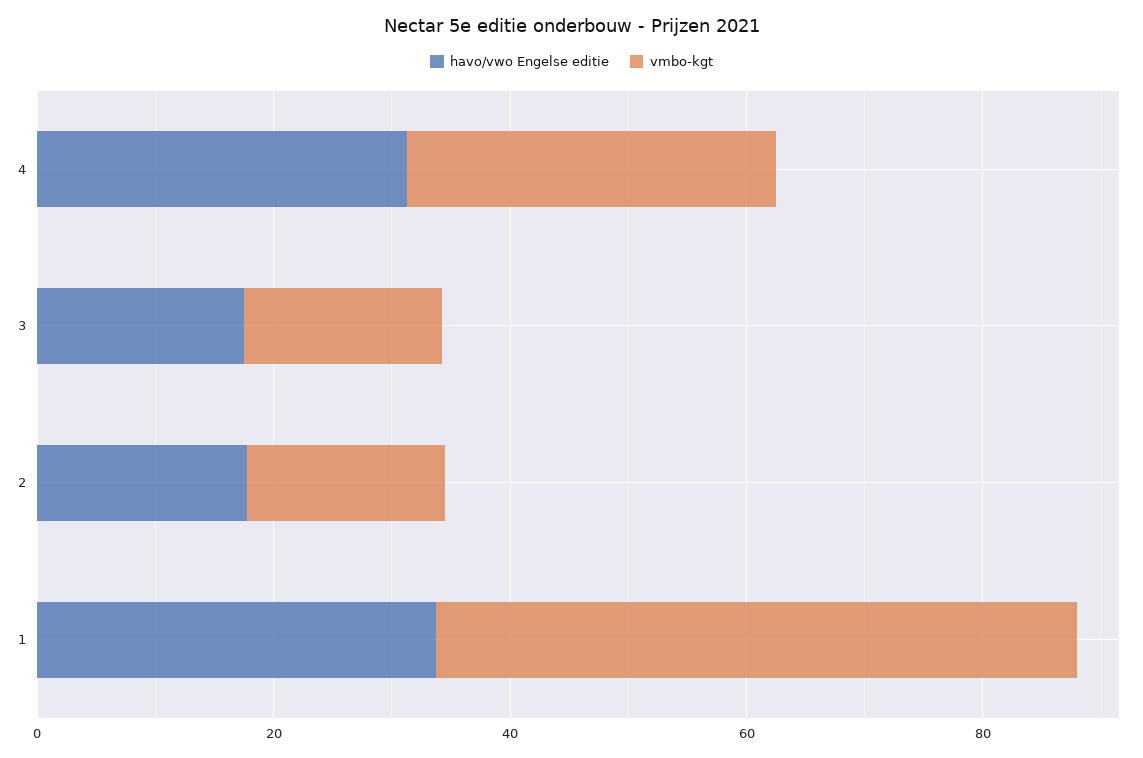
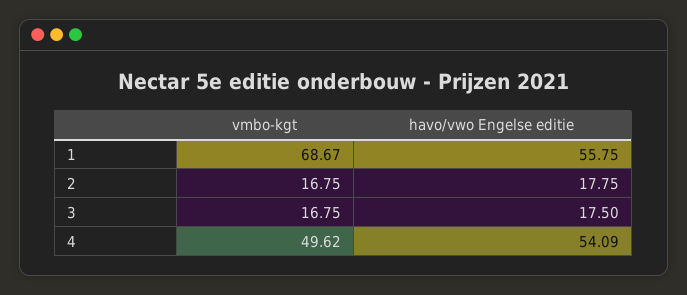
  {
    "havo/vwo Engelse editie": {
-     "4": 30,
+     "4": 54.09,
      "3": 17.5,
      "2": 17.75,
-     "1": 35
+     "1": 55.75
    },
    "vmbo-kgt": {
-     "4": 30,
+     "4": 49.62,
      "3": 16.75,
      "2": 16.75,
-     "1": 55
+     "1": 68.67
    }
  }

